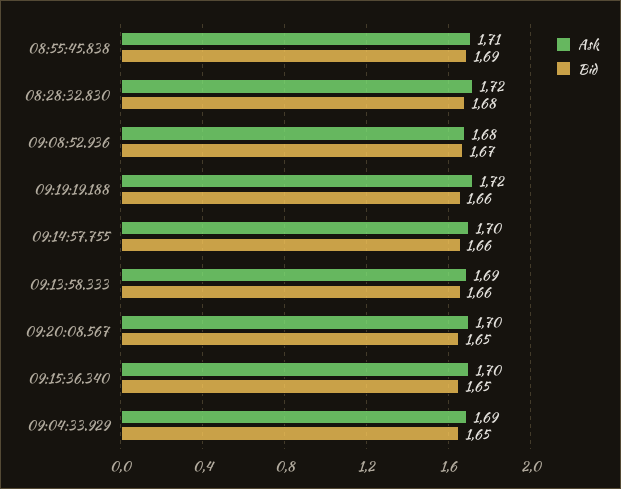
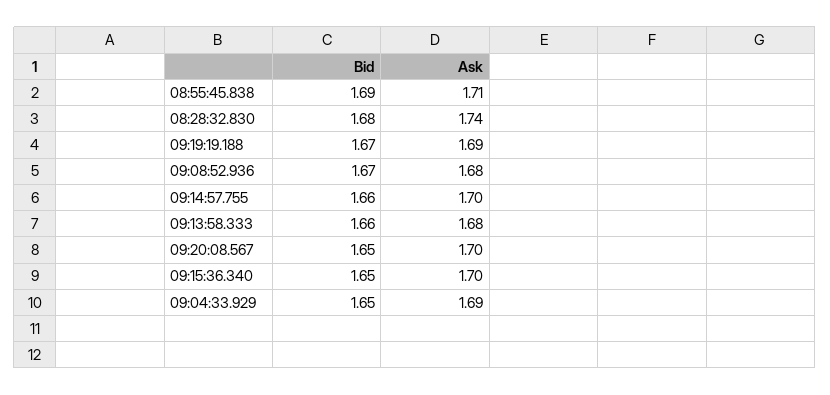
  {
    "Ask": {
      "08:55:45.838": 1.71,
-     "08:28:32.830": 1.72,
+     "08:28:32.830": 1.74,
      "09:08:52.936": 1.68,
-     "09:19:19.188": 1.72,
+     "09:19:19.188": 1.69,
      "09:14:57.755": 1.7,
-     "09:13:58.333": 1.69,
+     "09:13:58.333": 1.68,
      "09:20:08.567": 1.7,
      "09:15:36.340": 1.7,
      "09:04:33.929": 1.69
    },
    "Bid": {
      "08:55:45.838": 1.69,
      "08:28:32.830": 1.68,
      "09:08:52.936": 1.67,
-     "09:19:19.188": 1.66,
+     "09:19:19.188": 1.67,
      "09:14:57.755": 1.66,
      "09:13:58.333": 1.66,
      "09:20:08.567": 1.65,
      "09:15:36.340": 1.65,
      "09:04:33.929": 1.65
    }
  }

